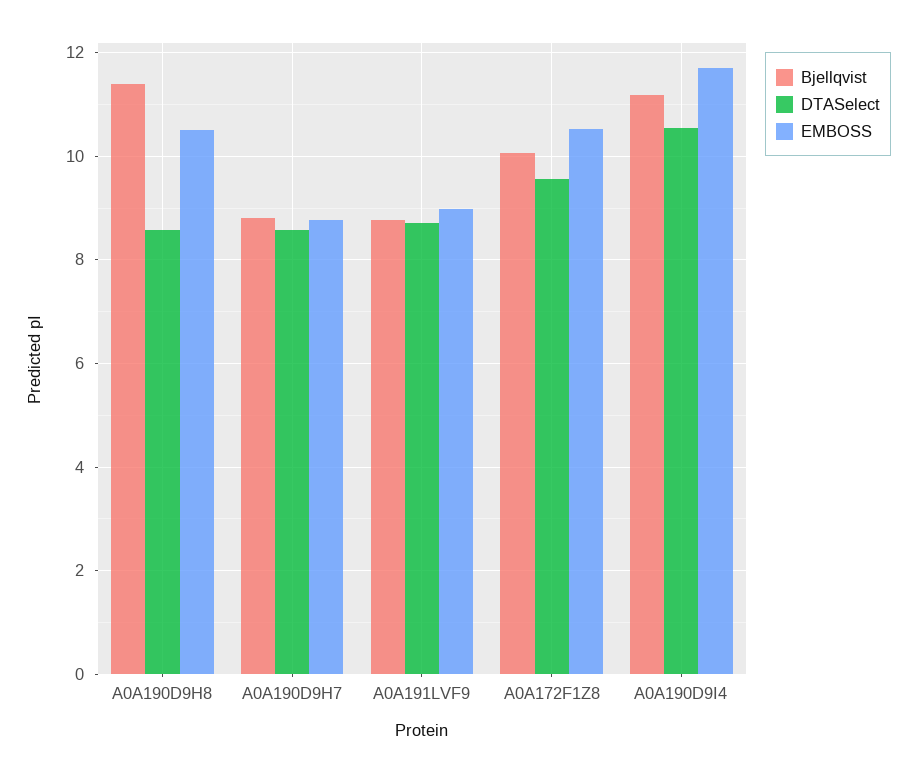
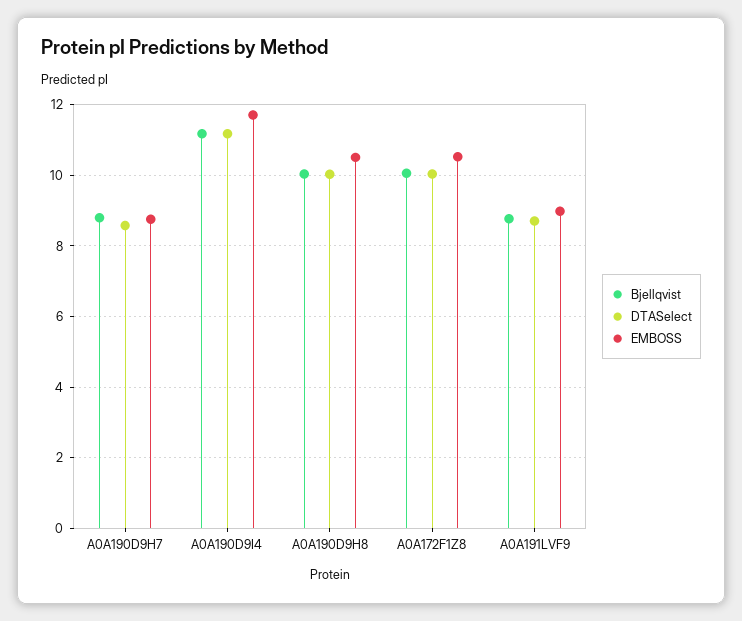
  {
    "Bjellqvist": {
-     "A0A190D9H8": 11.4,
+     "A0A190D9H8": 10,
      "A0A190D9H7": 8.8,
      "A0A191LVF9": 8.8,
      "A0A172F1Z8": 10,
      "A0A190D9I4": 11.2
    },
    "DTASelect": {
-     "A0A190D9H8": 8.6,
+     "A0A190D9H8": 10,
      "A0A190D9H7": 8.6,
      "A0A191LVF9": 8.8,
-     "A0A172F1Z8": 9.6,
+     "A0A172F1Z8": 10,
-     "A0A190D9I4": 10.6
+     "A0A190D9I4": 11.2
    },
    "EMBOSS": {
      "A0A190D9H8": 10.6,
      "A0A190D9H7": 8.8,
      "A0A191LVF9": 9,
      "A0A172F1Z8": 10.6,
      "A0A190D9I4": 11.8
    }
  }

